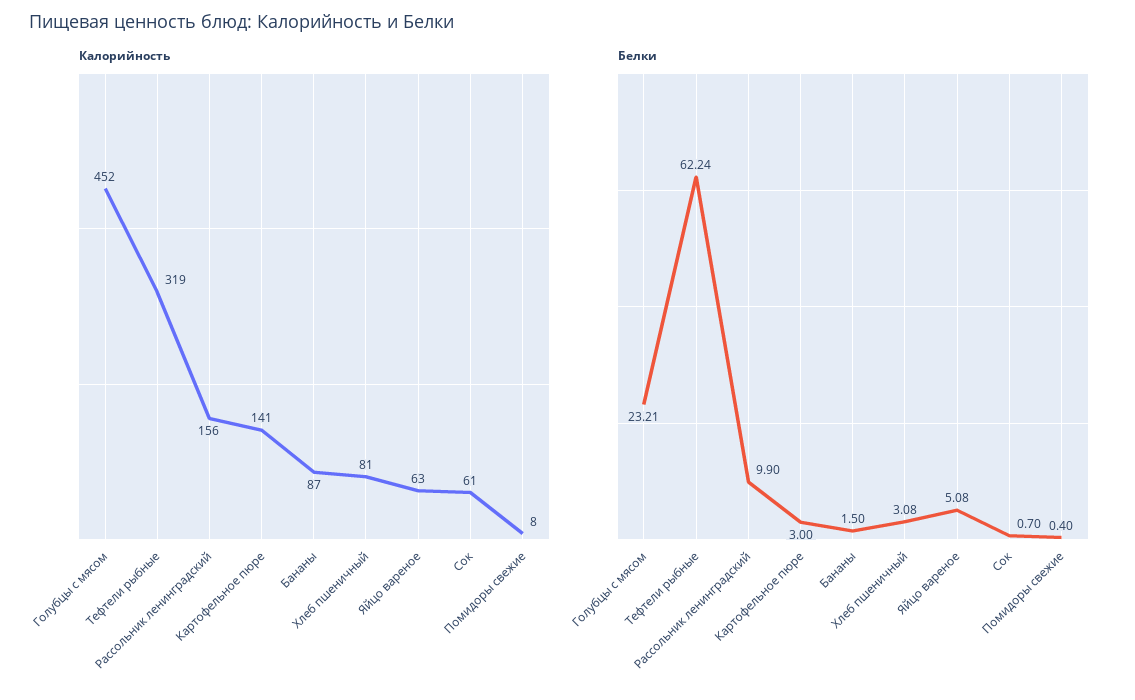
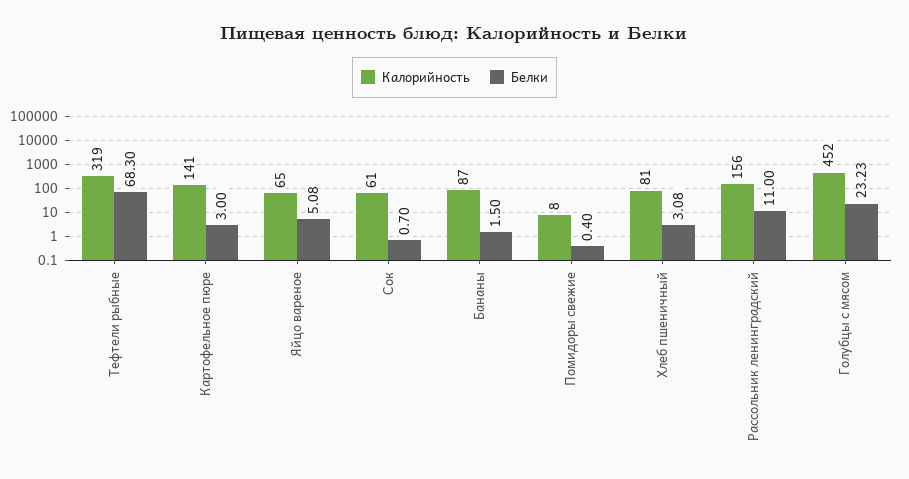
  {
    "Калорийность": {
      "Голубцы с мясом": 452,
      "Тефтели рыбные": 319,
      "Рассольник ленинградский": 156,
      "Картофельное пюре": 141,
      "Бананы": 87,
      "Хлеб пшеничный": 81,
-     "Яйцо вареное": 63,
+     "Яйцо вареное": 65,
      "Сок": 61,
      "Помидоры свежие": 8
    },
    "Белки": {
-     "Голубцы с мясом": 23.21,
+     "Голубцы с мясом": 23.23,
-     "Тефтели рыбные": 62.24,
+     "Тефтели рыбные": 68.3,
-     "Рассольник ленинградский": 9.9,
+     "Рассольник ленинградский": 11,
      "Картофельное пюре": 3,
      "Бананы": 1.5,
      "Хлеб пшеничный": 3.08,
      "Яйцо вареное": 5.08,
      "Сок": 0.7,
      "Помидоры свежие": 0.4
    }
  }

